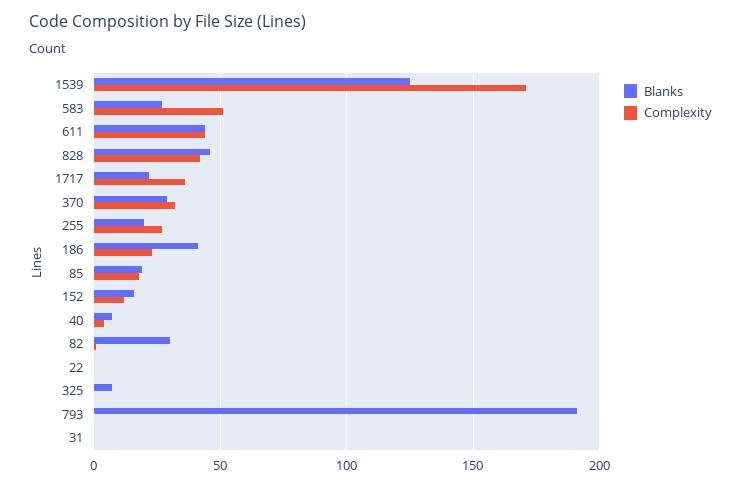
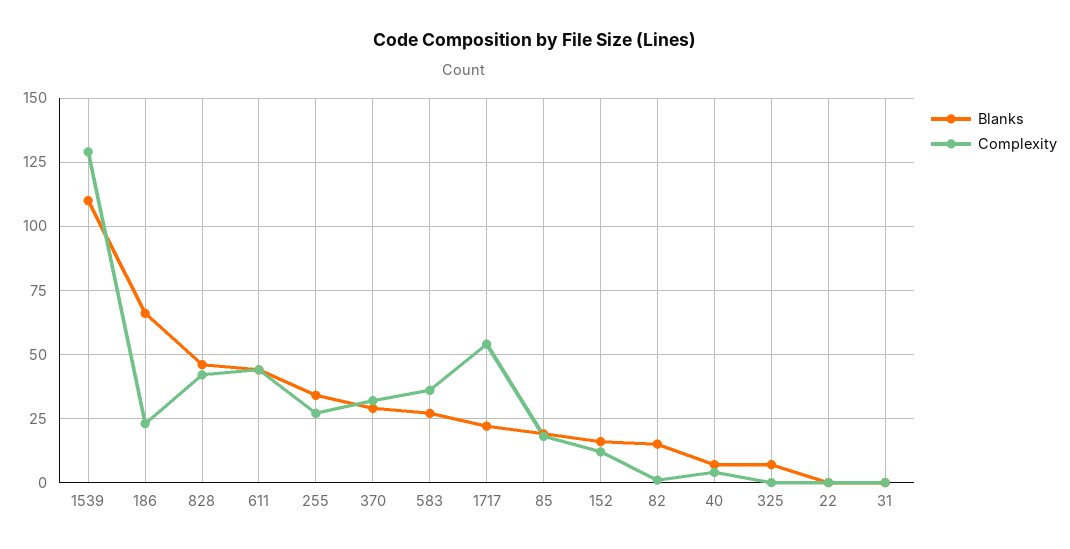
  {
    "Blanks": {
-     "1539": 125,
+     "1539": 110,
      "583": 25,
      "611": 45,
      "828": 45,
      "1717": 20,
      "370": 30,
-     "255": 20,
+     "255": 35,
-     "186": 40,
+     "186": 65,
      "85": 20,
      "152": 15,
      "40": 5,
-     "82": 30,
+     "82": 15,
      "22": 0,
      "325": 5,
-     "793": 190,
      "31": 0
    },
    "Complexity": {
-     "1539": 170,
+     "1539": 130,
-     "583": 50,
+     "583": 35,
      "611": 45,
      "828": 40,
-     "1717": 35,
+     "1717": 55,
      "370": 30,
      "255": 25,
      "186": 25,
      "85": 20,
      "152": 10,
      "40": 5,
      "82": 0,
      "22": 0,
      "325": 0,
-     "793": 0,
      "31": 0
    }
  }

